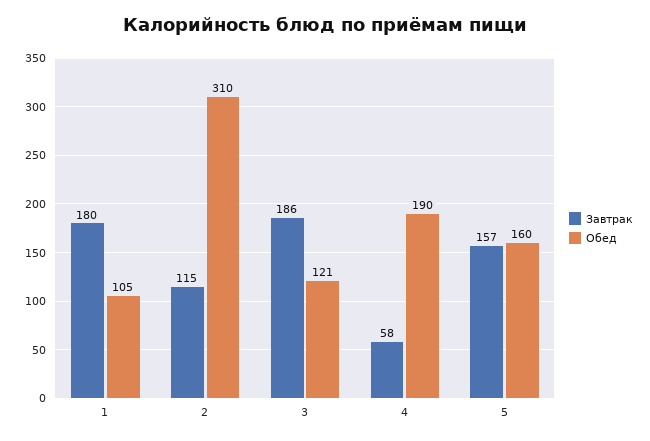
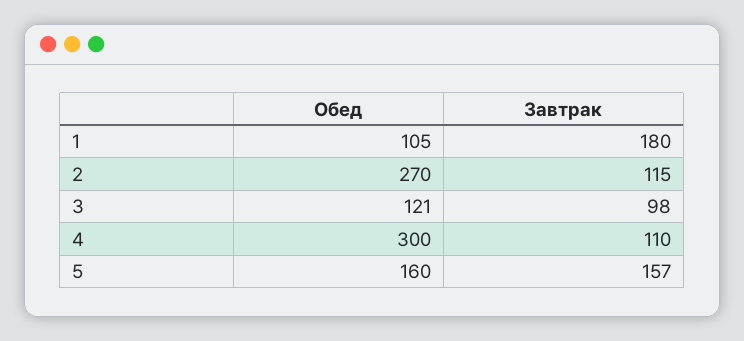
  {
    "Завтрак": {
      "1": 180,
      "2": 115,
-     "3": 186,
+     "3": 98,
-     "4": 58,
+     "4": 110,
      "5": 157
    },
    "Обед": {
      "1": 105,
-     "2": 310,
+     "2": 270,
      "3": 121,
-     "4": 190,
+     "4": 300,
      "5": 160
    }
  }

